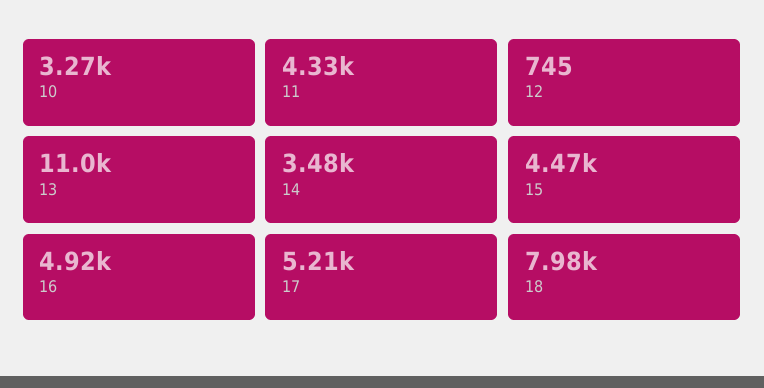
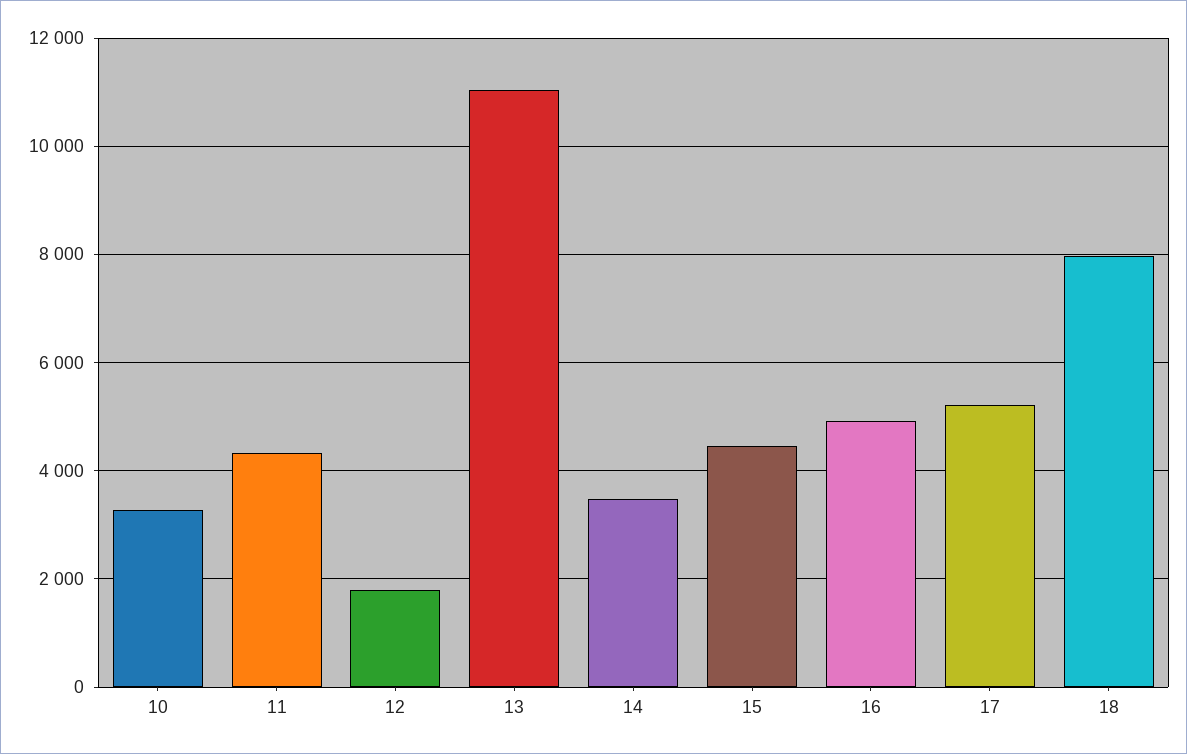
  {
    "10": 3270,
    "11": 4330,
-   "12": 745,
+   "12": 1800,
    "13": 11000,
    "14": 3480,
    "15": 4470,
    "16": 4920,
    "17": 5210,
    "18": 7980
  }

